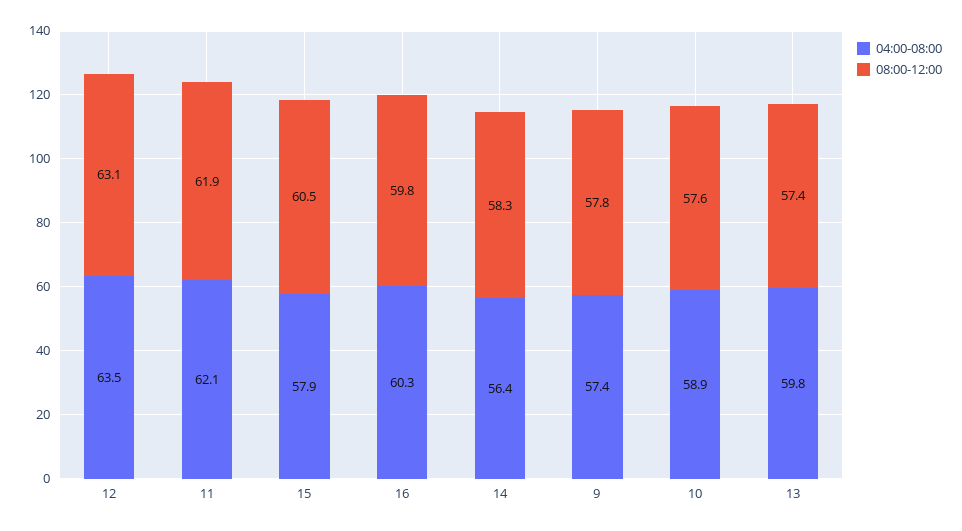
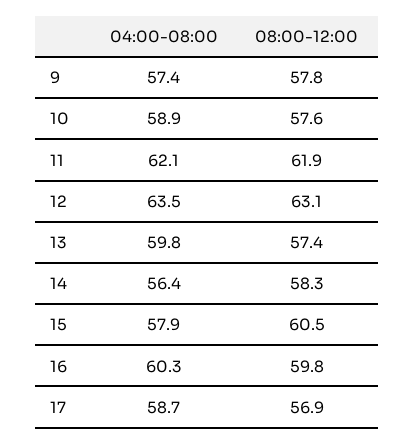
  {
    "04:00-08:00": {
      "12": 63.5,
      "11": 62.1,
      "15": 57.9,
      "16": 60.3,
      "14": 56.4,
      "9": 57.4,
      "10": 58.9,
-     "13": 59.8
+     "13": 59.8,
+     "17": 58.7
    },
    "08:00-12:00": {
      "12": 63.1,
      "11": 61.9,
      "15": 60.5,
      "16": 59.8,
      "14": 58.3,
      "9": 57.8,
      "10": 57.6,
-     "13": 57.4
+     "13": 57.4,
+     "17": 56.9
    }
  }

